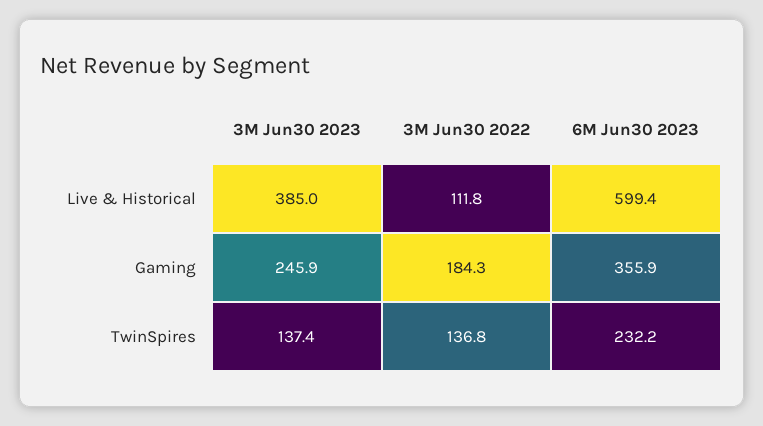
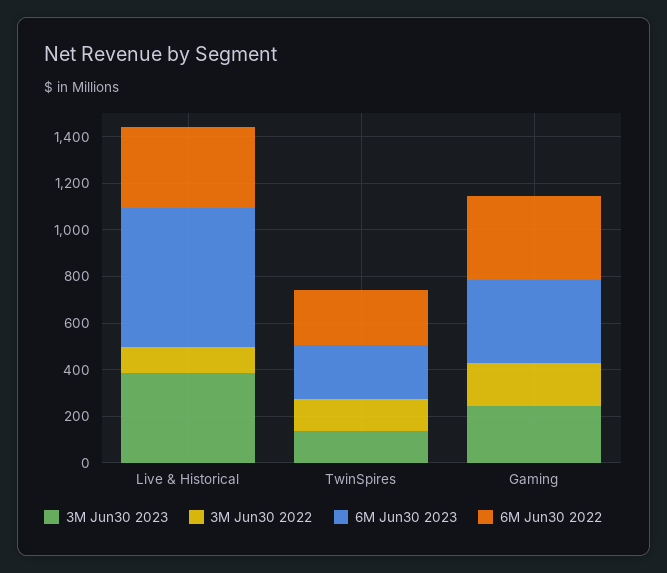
  {
    "3M Jun30 2023": {
      "Live & Historical": 385,
      "Gaming": 245.9,
      "TwinSpires": 137.4
    },
    "3M Jun30 2022": {
      "Live & Historical": 111.8,
      "Gaming": 184.3,
      "TwinSpires": 136.8
    },
    "6M Jun30 2023": {
      "Live & Historical": 599.4,
      "Gaming": 355.9,
      "TwinSpires": 232.2
-   }
+   },
+   "6M Jun30 2022": {
+     "Live & Historical": 350,
+     "TwinSpires": 250,
+     "Gaming": 350
+   }
  }

